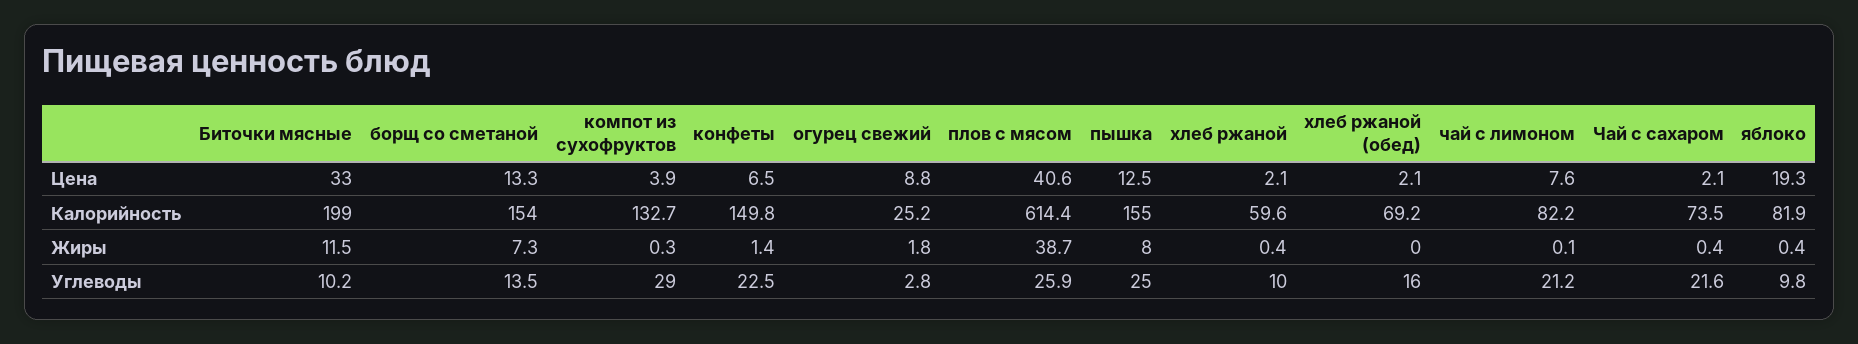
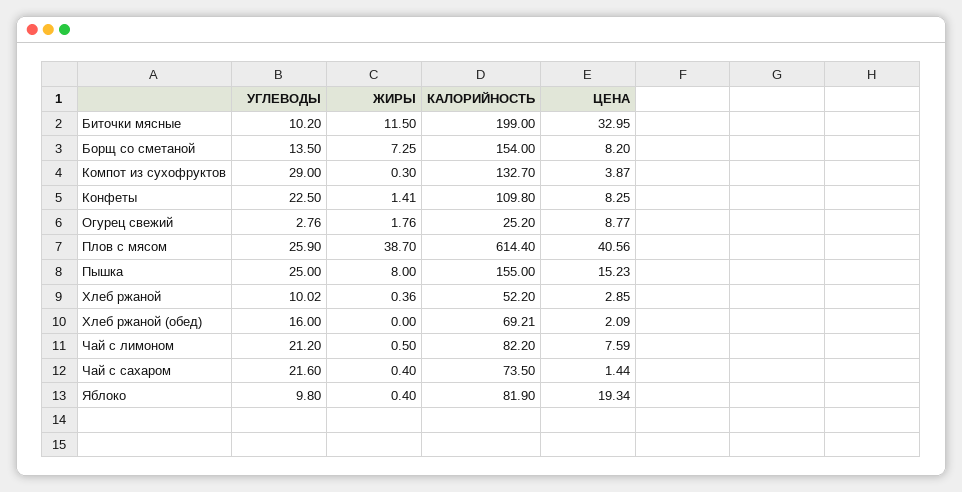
  {
    "Биточки мясные": {
      "Цена": 32.95,
      "Калорийность": 199,
      "Жиры": 11.5,
      "Углеводы": 10.2
    },
    "борщ со сметаной": {
-     "Цена": 13.3,
+     "Цена": 8.2,
      "Калорийность": 154,
      "Жиры": 7.25,
      "Углеводы": 13.5
    },
    "компот из сухофруктов": {
      "Цена": 3.87,
      "Калорийность": 132.7,
      "Жиры": 0.3,
      "Углеводы": 29
    },
    "конфеты": {
-     "Цена": 6.5,
+     "Цена": 8.25,
-     "Калорийность": 149.8,
+     "Калорийность": 109.8,
      "Жиры": 1.41,
      "Углеводы": 22.5
    },
    "огурец свежий": {
      "Цена": 8.77,
      "Калорийность": 25.2,
      "Жиры": 1.76,
      "Углеводы": 2.76
    },
    "плов с мясом": {
      "Цена": 40.56,
      "Калорийность": 614.4,
      "Жиры": 38.7,
      "Углеводы": 25.9
    },
    "пышка": {
-     "Цена": 12.5,
+     "Цена": 15.23,
      "Калорийность": 155,
      "Жиры": 8,
      "Углеводы": 25
    },
    "хлеб ржаной": {
-     "Цена": 2.1,
+     "Цена": 2.85,
-     "Калорийность": 59.6,
+     "Калорийность": 52.2,
      "Жиры": 0.36,
      "Углеводы": 10.02
    },
    "хлеб ржаной (обед)": {
      "Цена": 2.09,
      "Калорийность": 69.21,
      "Жиры": 0,
      "Углеводы": 16
    },
    "чай с лимоном": {
      "Цена": 7.59,
      "Калорийность": 82.2,
-     "Жиры": 0.1,
+     "Жиры": 0.5,
      "Углеводы": 21.2
    },
    "Чай с сахаром": {
-     "Цена": 2.1,
+     "Цена": 1.44,
      "Калорийность": 73.5,
      "Жиры": 0.4,
      "Углеводы": 21.6
    },
    "яблоко": {
      "Цена": 19.34,
      "Калорийность": 81.9,
      "Жиры": 0.4,
      "Углеводы": 9.8
    }
  }

